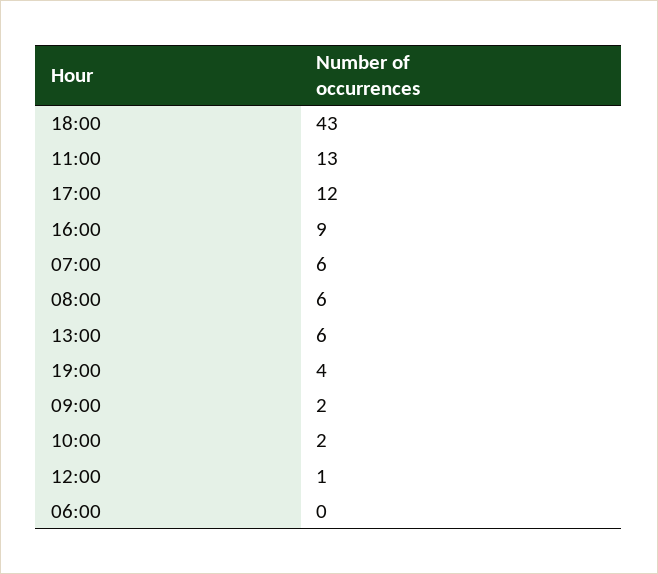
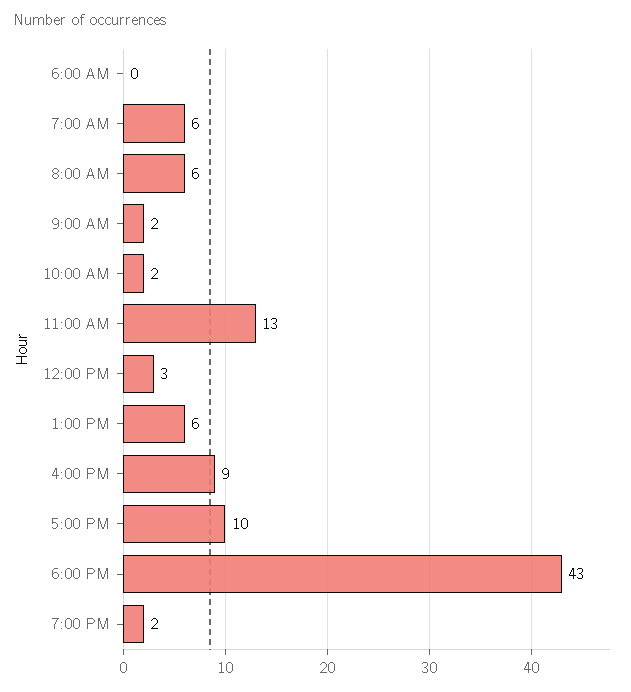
  {
    "18:00": 43,
    "11:00": 13,
-   "17:00": 12,
+   "17:00": 10,
    "16:00": 9,
    "07:00": 6,
    "08:00": 6,
    "13:00": 6,
-   "19:00": 4,
+   "19:00": 2,
    "09:00": 2,
    "10:00": 2,
-   "12:00": 1,
+   "12:00": 3,
    "06:00": 0
  }

